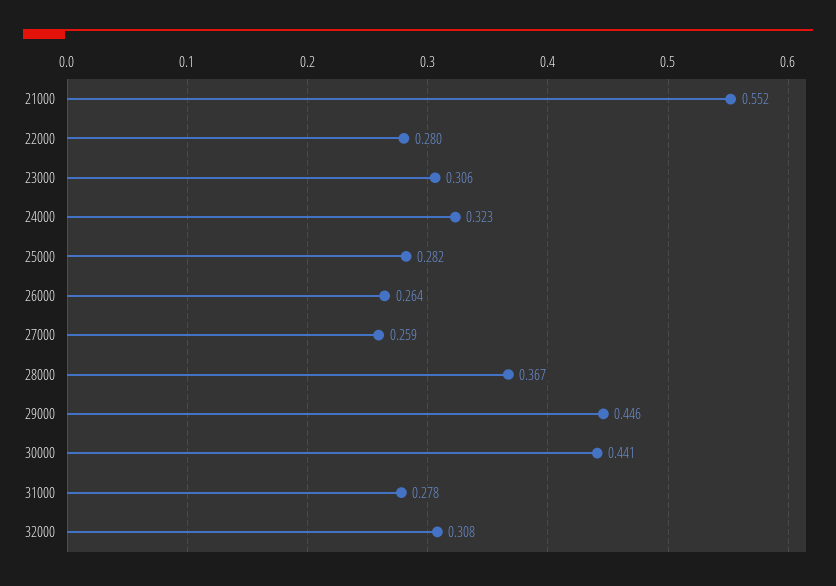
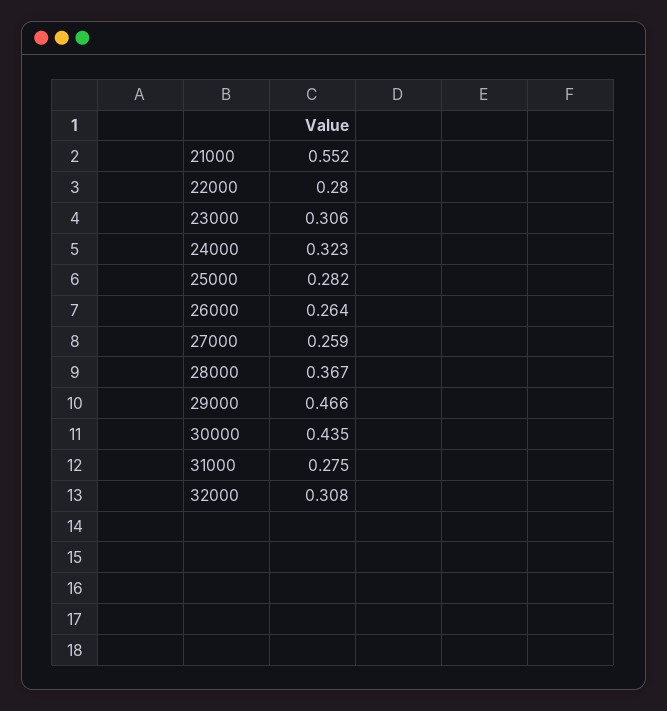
  {
    "21000": 0.552,
    "22000": 0.28,
    "23000": 0.306,
    "24000": 0.323,
    "25000": 0.282,
    "26000": 0.264,
    "27000": 0.259,
    "28000": 0.367,
-   "29000": 0.446,
+   "29000": 0.466,
-   "30000": 0.441,
+   "30000": 0.435,
-   "31000": 0.278,
+   "31000": 0.275,
    "32000": 0.308
  }

